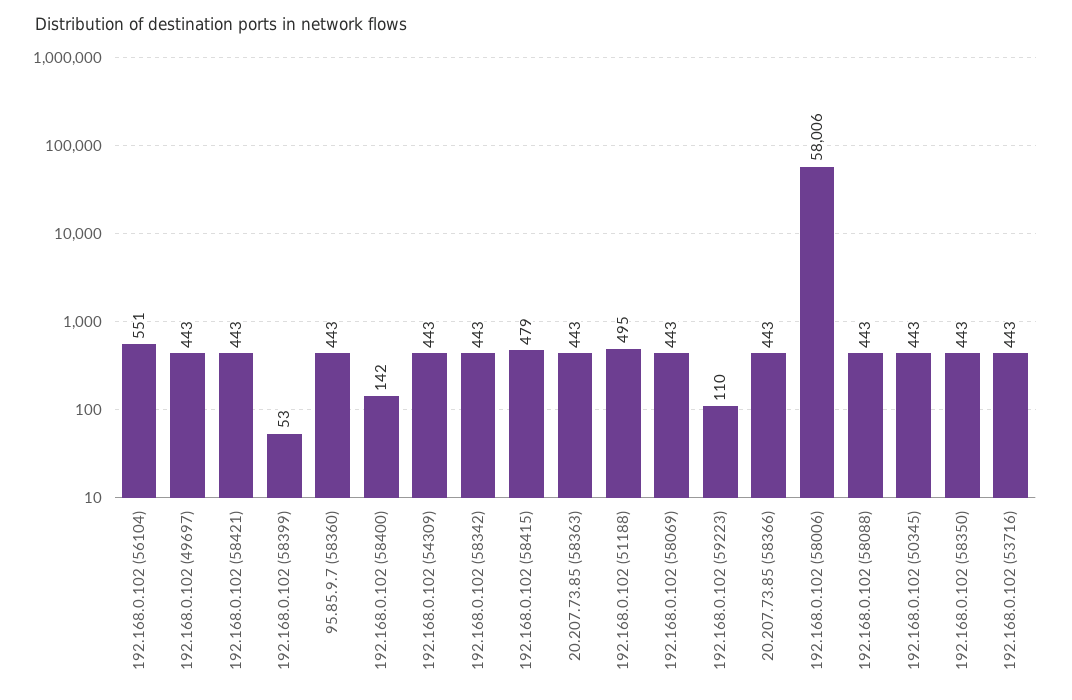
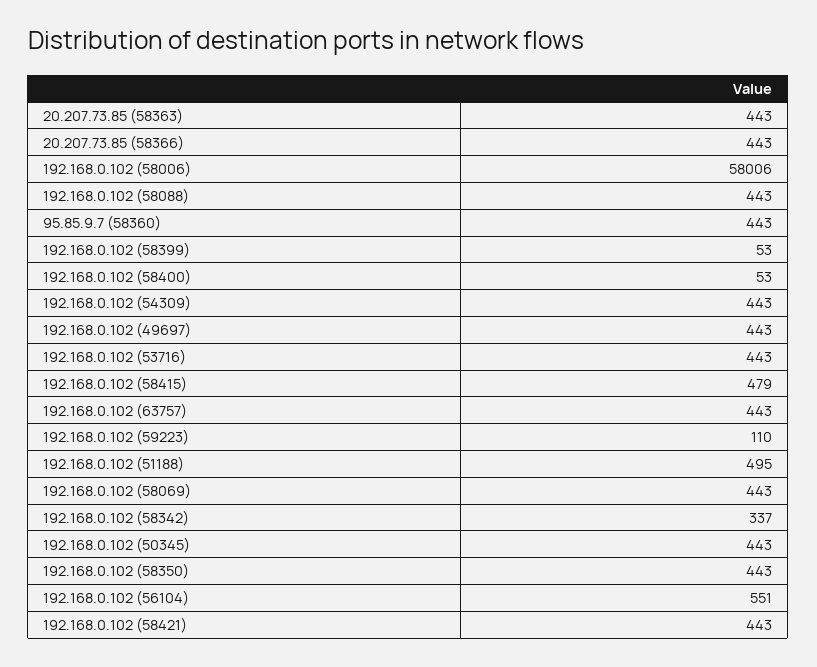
  {
    "192.168.0.102 (56104)": 551,
    "192.168.0.102 (49697)": 443,
    "192.168.0.102 (58421)": 443,
    "192.168.0.102 (58399)": 53,
    "95.85.9.7 (58360)": 443,
-   "192.168.0.102 (58400)": 142,
+   "192.168.0.102 (58400)": 53,
    "192.168.0.102 (54309)": 443,
-   "192.168.0.102 (58342)": 443,
+   "192.168.0.102 (58342)": 337,
    "192.168.0.102 (58415)": 479,
    "20.207.73.85 (58363)": 443,
    "192.168.0.102 (51188)": 495,
    "192.168.0.102 (58069)": 443,
    "192.168.0.102 (59223)": 110,
    "20.207.73.85 (58366)": 443,
    "192.168.0.102 (58006)": 58006,
    "192.168.0.102 (58088)": 443,
    "192.168.0.102 (50345)": 443,
    "192.168.0.102 (58350)": 443,
-   "192.168.0.102 (53716)": 443
+   "192.168.0.102 (53716)": 443,
+   "192.168.0.102 (63757)": 443
  }

